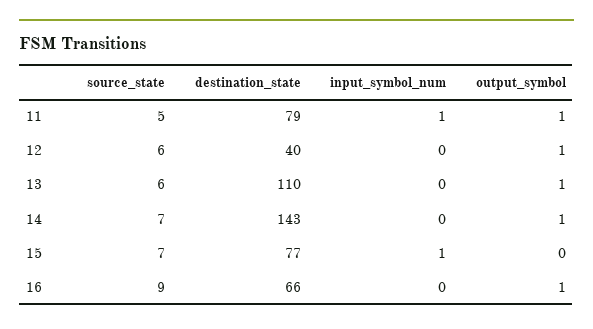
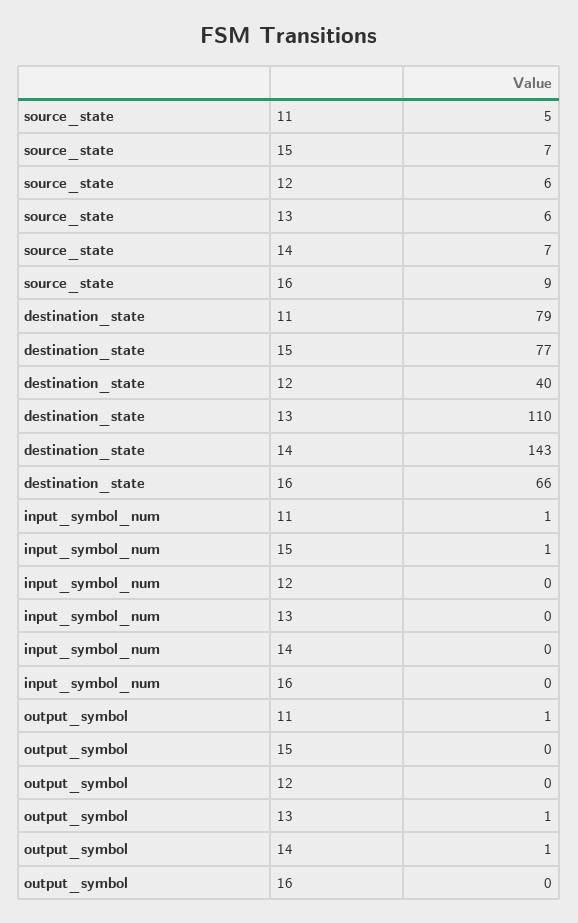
  {
    "source_state": {
      "11": 5,
      "12": 6,
      "13": 6,
      "14": 7,
      "15": 7,
      "16": 9
    },
    "destination_state": {
      "11": 79,
      "12": 40,
      "13": 110,
      "14": 143,
      "15": 77,
      "16": 66
    },
    "input_symbol_num": {
      "11": 1,
      "12": 0,
      "13": 0,
      "14": 0,
      "15": 1,
      "16": 0
    },
    "output_symbol": {
      "11": 1,
-     "12": 1,
+     "12": 0,
      "13": 1,
      "14": 1,
      "15": 0,
-     "16": 1
+     "16": 0
    }
  }

